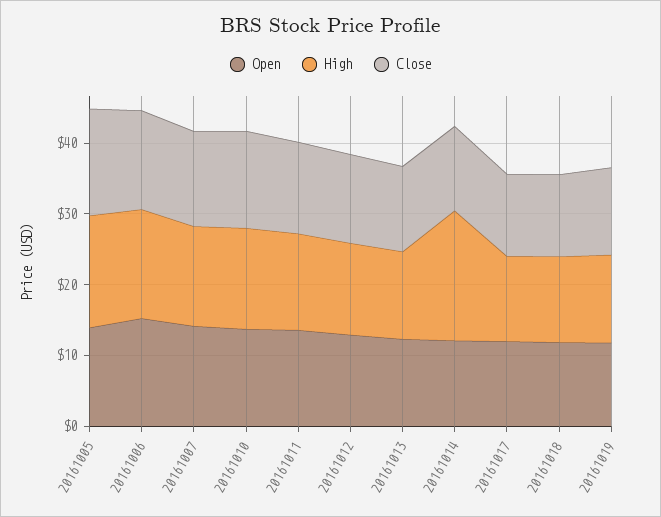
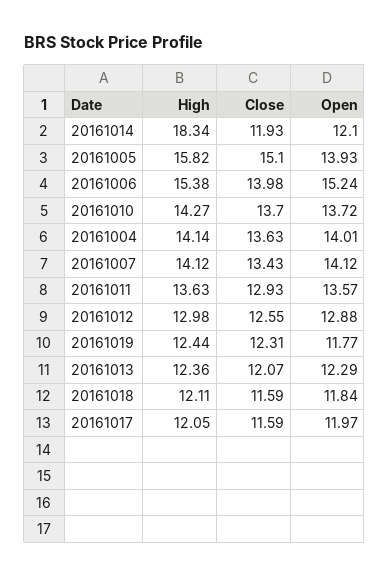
  {
    "Open": {
      "20161005": 13.93,
      "20161006": 15.24,
      "20161007": 14.12,
      "20161010": 13.72,
      "20161011": 13.57,
      "20161012": 12.88,
      "20161013": 12.29,
      "20161014": 12.1,
      "20161017": 11.97,
      "20161018": 11.84,
-     "20161019": 11.77
+     "20161019": 11.77,
+     "20161004": 14.01
    },
    "High": {
      "20161005": 15.82,
      "20161006": 15.38,
      "20161007": 14.12,
      "20161010": 14.27,
      "20161011": 13.63,
      "20161012": 12.98,
      "20161013": 12.36,
      "20161014": 18.34,
      "20161017": 12.05,
      "20161018": 12.11,
-     "20161019": 12.44
+     "20161019": 12.44,
+     "20161004": 14.14
    },
    "Close": {
      "20161005": 15.1,
      "20161006": 13.98,
      "20161007": 13.43,
      "20161010": 13.7,
      "20161011": 12.93,
      "20161012": 12.55,
      "20161013": 12.07,
      "20161014": 11.93,
      "20161017": 11.59,
      "20161018": 11.59,
-     "20161019": 12.31
+     "20161019": 12.31,
+     "20161004": 13.63
    }
  }

